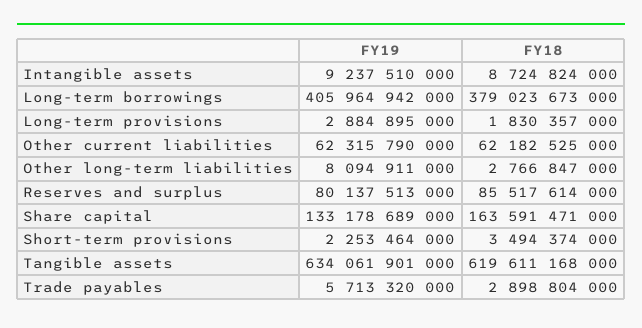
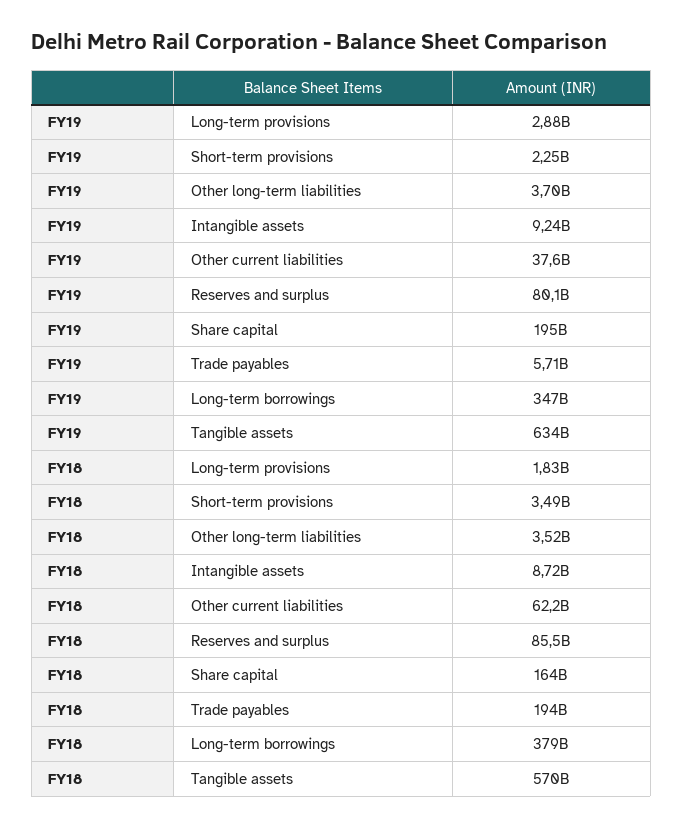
  {
    "FY19": {
      "Intangible assets": 9237510000,
-     "Long-term borrowings": 405964942000,
+     "Long-term borrowings": 347000000000,
      "Long-term provisions": 2884895000,
-     "Other current liabilities": 62315790000,
+     "Other current liabilities": 37600000000,
-     "Other long-term liabilities": 8094911000,
+     "Other long-term liabilities": 3700000000,
      "Reserves and surplus": 80137513000,
-     "Share capital": 133178689000,
+     "Share capital": 195000000000,
      "Short-term provisions": 2253464000,
      "Tangible assets": 634061901000,
      "Trade payables": 5713320000
    },
    "FY18": {
      "Intangible assets": 8724824000,
      "Long-term borrowings": 379023673000,
      "Long-term provisions": 1830357000,
      "Other current liabilities": 62182525000,
-     "Other long-term liabilities": 2766847000,
+     "Other long-term liabilities": 3520000000,
      "Reserves and surplus": 85517614000,
      "Share capital": 163591471000,
      "Short-term provisions": 3494374000,
-     "Tangible assets": 619611168000,
+     "Tangible assets": 570000000000,
-     "Trade payables": 2898804000
+     "Trade payables": 194000000000
    }
  }

